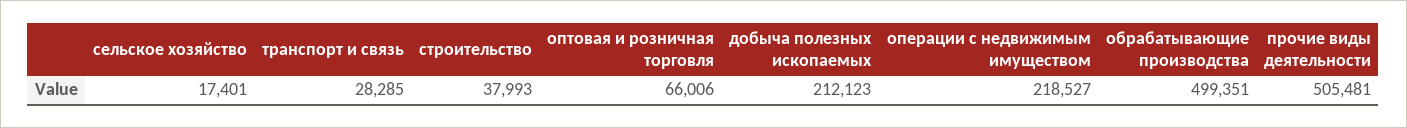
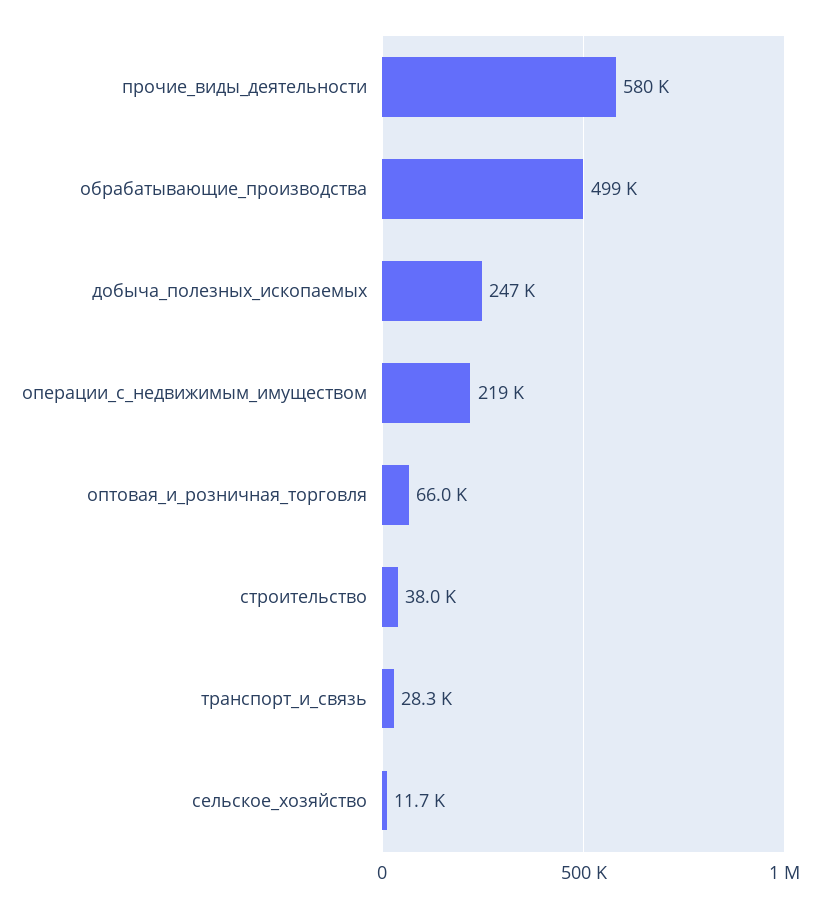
  {
-   "сельское хозяйство": 17401,
+   "сельское хозяйство": 11700,
    "транспорт и связь": 28285,
    "строительство": 37993,
    "оптовая и розничная торговля": 66006,
-   "добыча полезных ископаемых": 212123,
+   "добыча полезных ископаемых": 247000,
    "операции с недвижимым имуществом": 218527,
    "обрабатывающие производства": 499351,
-   "прочие виды деятельности": 505481
+   "прочие виды деятельности": 580000
  }

